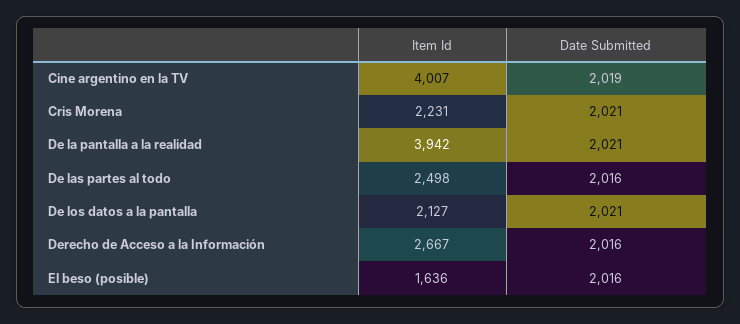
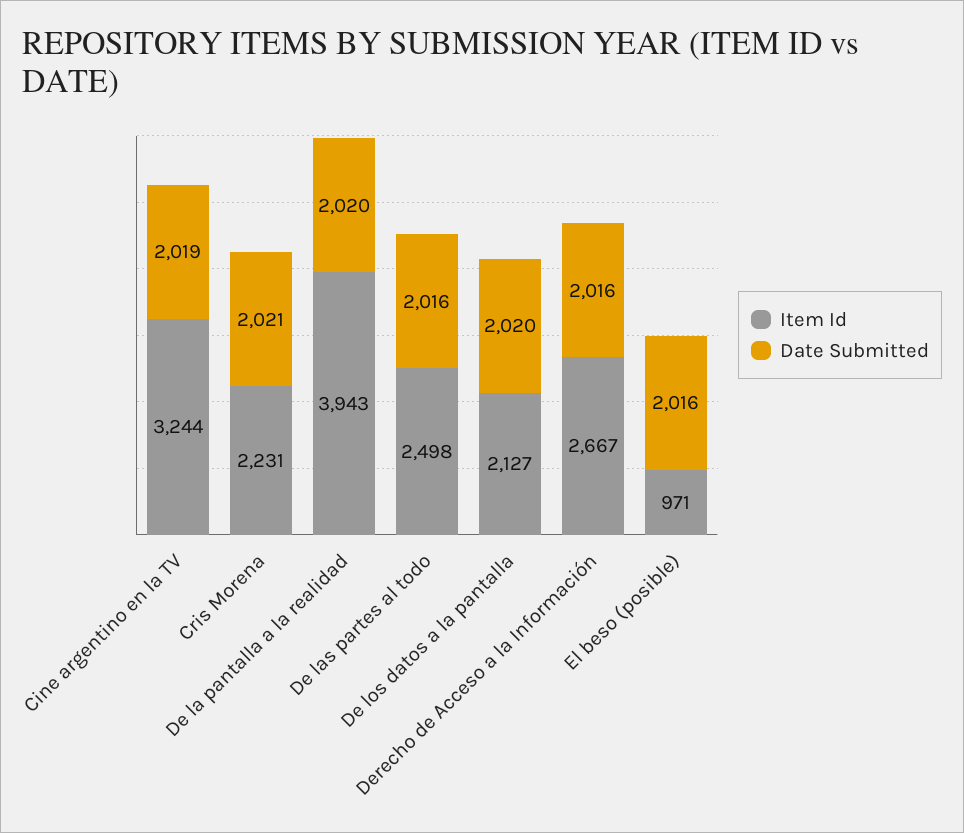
  {
    "Item Id": {
-     "Cine argentino en la TV": 4007,
+     "Cine argentino en la TV": 3244,
      "Cris Morena": 2231,
-     "De la pantalla a la realidad": 3942,
+     "De la pantalla a la realidad": 3943,
      "De las partes al todo": 2498,
      "De los datos a la pantalla": 2127,
      "Derecho de Acceso a la Información": 2667,
-     "El beso (posible)": 1636
+     "El beso (posible)": 971
    },
    "Date Submitted": {
      "Cine argentino en la TV": 2019,
      "Cris Morena": 2021,
-     "De la pantalla a la realidad": 2021,
+     "De la pantalla a la realidad": 2020,
      "De las partes al todo": 2016,
-     "De los datos a la pantalla": 2021,
+     "De los datos a la pantalla": 2020,
      "Derecho de Acceso a la Información": 2016,
      "El beso (posible)": 2016
    }
  }

